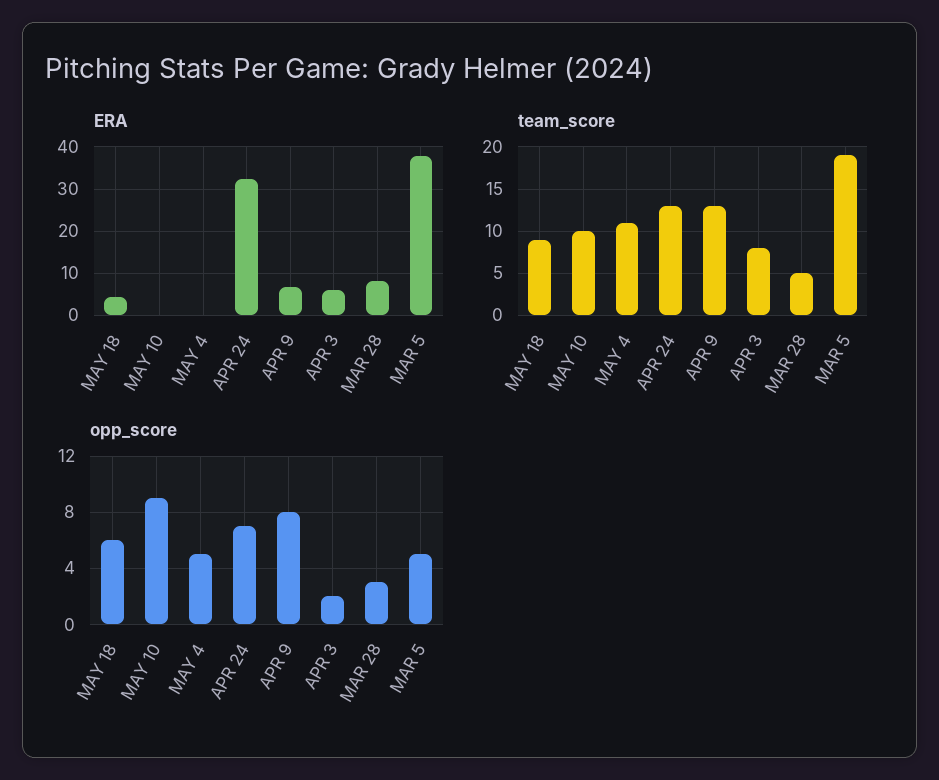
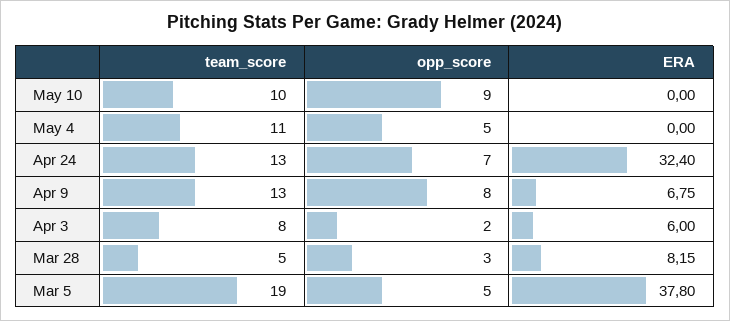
  {
    "ERA": {
-     "MAY 18": 4,
      "MAY 10": 0,
      "MAY 4": 0,
      "APR 24": 32.4,
      "APR 9": 6.75,
      "APR 3": 6,
      "MAR 28": 8.15,
      "MAR 5": 37.8
    },
    "team_score": {
-     "MAY 18": 9,
      "MAY 10": 10,
      "MAY 4": 11,
      "APR 24": 13,
      "APR 9": 13,
      "APR 3": 8,
      "MAR 28": 5,
      "MAR 5": 19
    },
    "opp_score": {
-     "MAY 18": 6,
      "MAY 10": 9,
      "MAY 4": 5,
      "APR 24": 7,
      "APR 9": 8,
      "APR 3": 2,
      "MAR 28": 3,
      "MAR 5": 5
    }
  }

